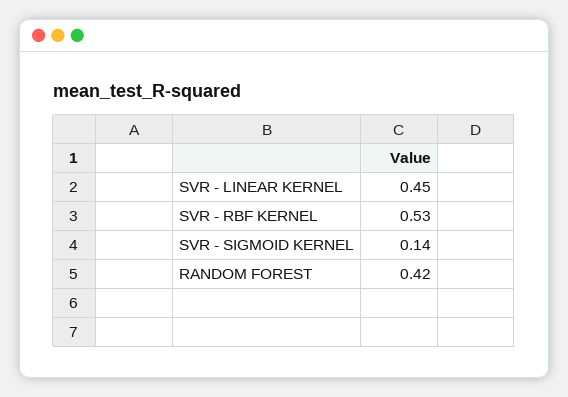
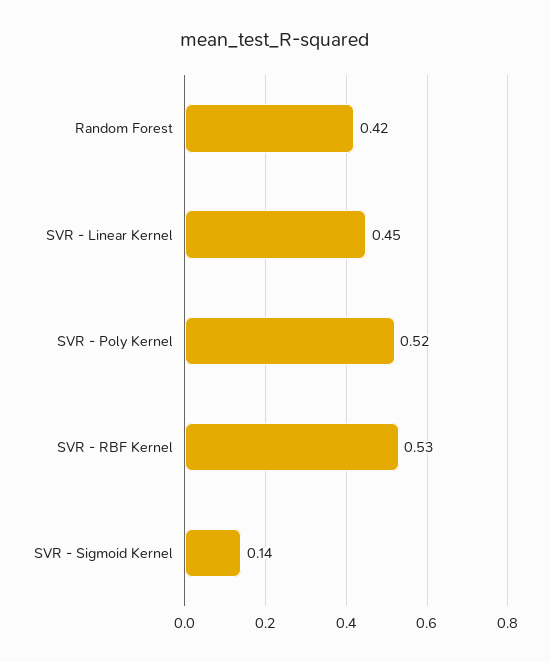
  {
    "SVR - LINEAR KERNEL": 0.45,
    "SVR - RBF KERNEL": 0.53,
    "SVR - SIGMOID KERNEL": 0.14,
-   "RANDOM FOREST": 0.42
+   "RANDOM FOREST": 0.42,
+   "SVR - Poly Kernel": 0.52
  }

